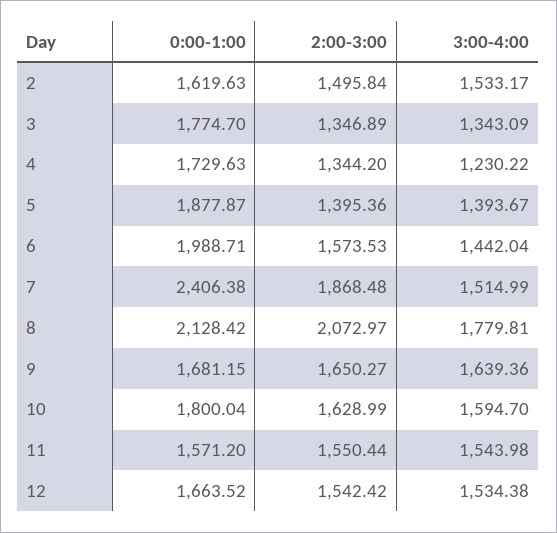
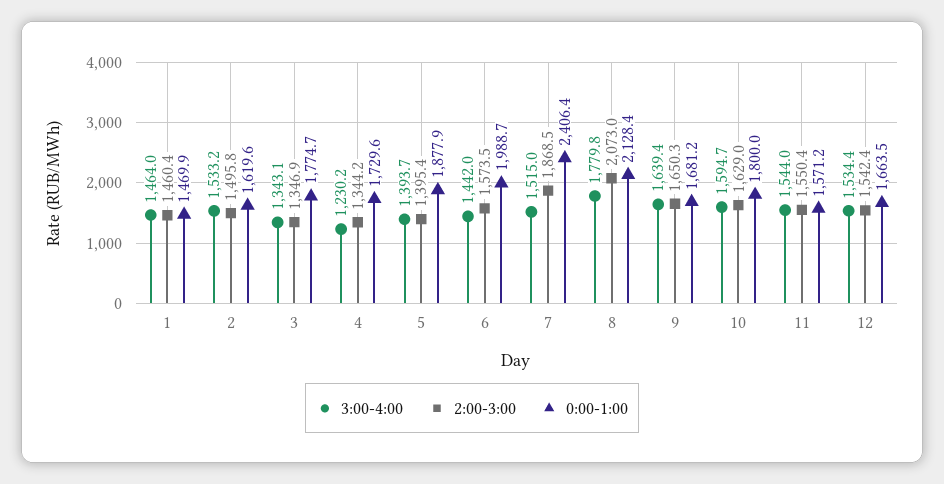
  {
    "0:00-1:00": {
      "2": 1619.63,
      "3": 1774.7,
      "4": 1729.63,
      "5": 1877.87,
      "6": 1988.71,
      "7": 2406.38,
      "8": 2128.42,
      "9": 1681.15,
      "10": 1800.04,
      "11": 1571.2,
-     "12": 1663.52
+     "12": 1663.52,
+     "1": 1469.9
    },
    "2:00-3:00": {
      "2": 1495.84,
      "3": 1346.89,
      "4": 1344.2,
      "5": 1395.36,
      "6": 1573.53,
      "7": 1868.48,
      "8": 2072.97,
      "9": 1650.27,
      "10": 1628.99,
      "11": 1550.44,
-     "12": 1542.42
+     "12": 1542.42,
+     "1": 1460.4
    },
    "3:00-4:00": {
      "2": 1533.17,
      "3": 1343.09,
      "4": 1230.22,
      "5": 1393.67,
      "6": 1442.04,
      "7": 1514.99,
      "8": 1779.81,
      "9": 1639.36,
      "10": 1594.7,
      "11": 1543.98,
-     "12": 1534.38
+     "12": 1534.38,
+     "1": 1464
    }
  }

